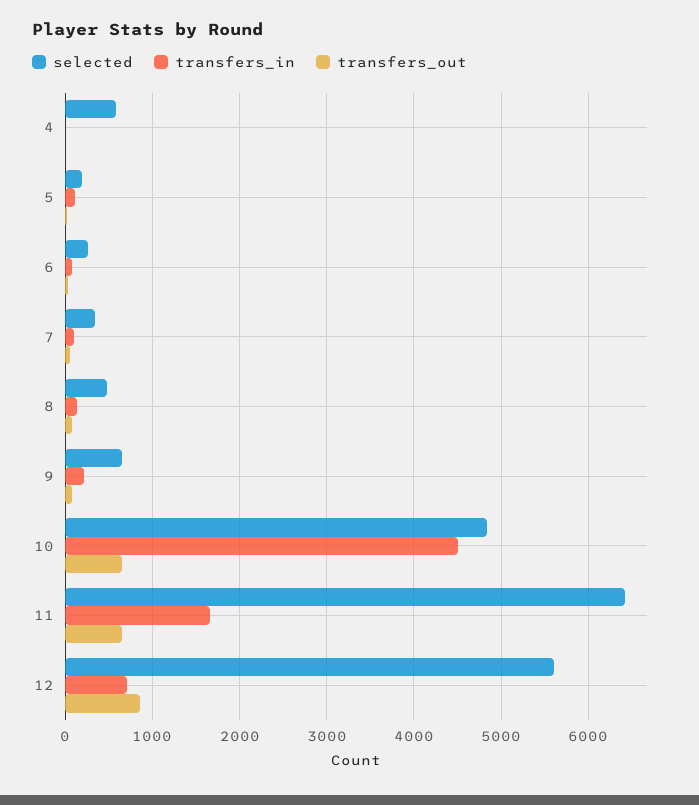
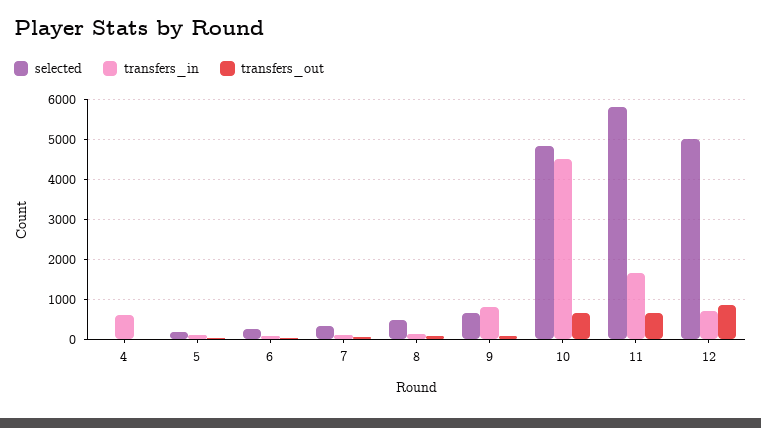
  {
    "selected": {
-     "4": 600,
+     "4": 0,
      "5": 200,
      "6": 300,
      "7": 300,
      "8": 500,
      "9": 700,
      "10": 4800,
-     "11": 6400,
+     "11": 5800,
-     "12": 5600
+     "12": 5000
    },
    "transfers_in": {
-     "4": 0,
+     "4": 600,
      "5": 100,
      "6": 100,
      "7": 100,
      "8": 100,
-     "9": 200,
+     "9": 800,
      "10": 4500,
      "11": 1700,
      "12": 700
    },
    "transfers_out": {
      "4": 0,
      "5": 0,
      "6": 0,
      "7": 100,
      "8": 100,
      "9": 100,
      "10": 700,
      "11": 700,
      "12": 900
    }
  }

